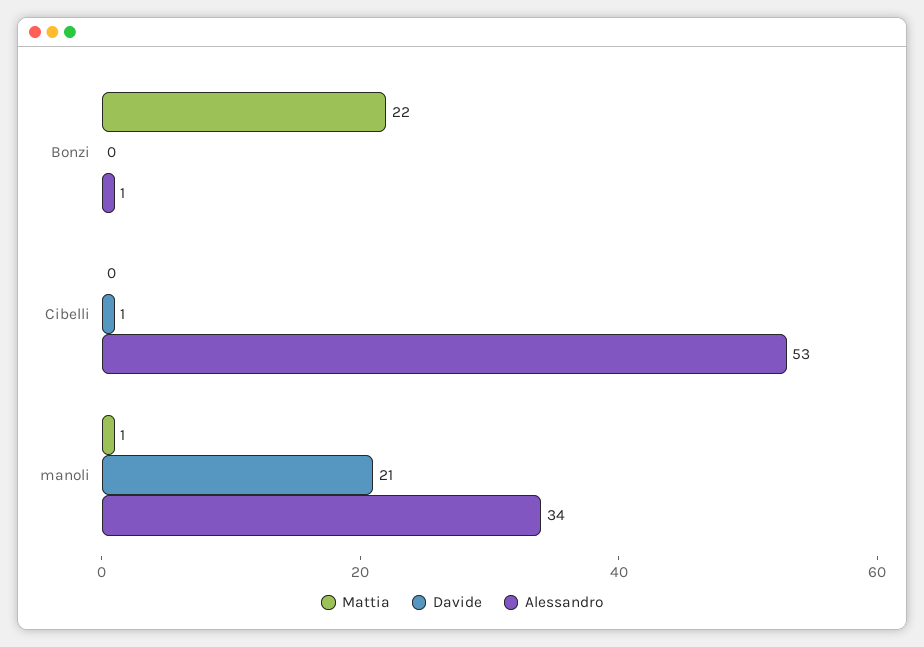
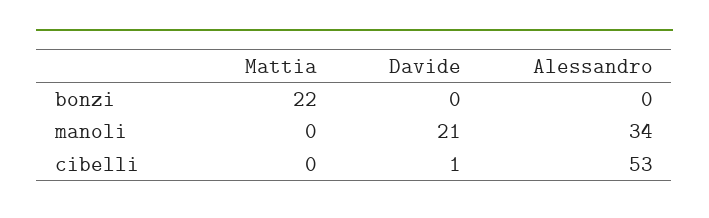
  {
    "Mattia": {
      "Bonzi": 22,
      "Cibelli": 0,
-     "manoli": 1
+     "manoli": 0
    },
    "Davide": {
      "Bonzi": 0,
      "Cibelli": 1,
      "manoli": 21
    },
    "Alessandro": {
-     "Bonzi": 1,
+     "Bonzi": 0,
      "Cibelli": 53,
      "manoli": 34
    }
  }

